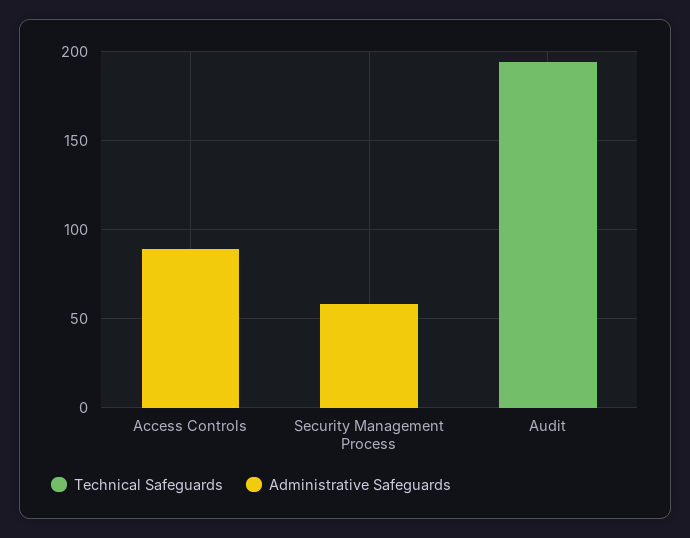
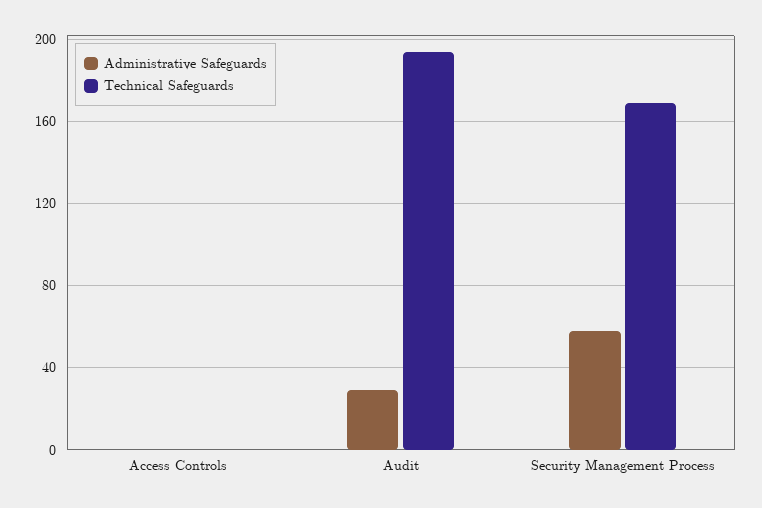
  {
    "Technical Safeguards": {
      "Access Controls": 0,
-     "Security Management Process": 0,
+     "Security Management Process": 170,
      "Audit": 195
    },
    "Administrative Safeguards": {
-     "Access Controls": 90,
+     "Access Controls": 0,
      "Security Management Process": 60,
-     "Audit": 0
+     "Audit": 30
    }
  }

